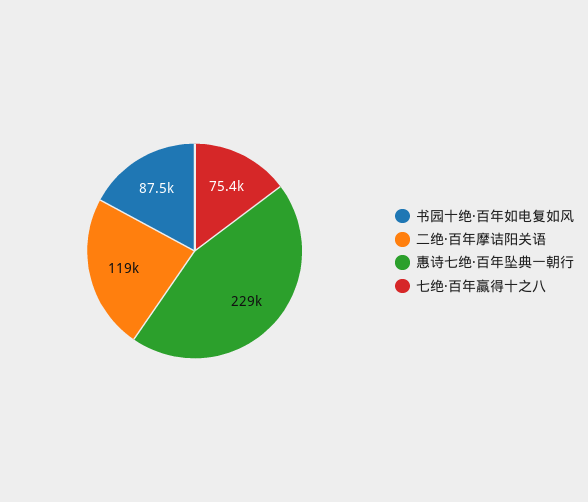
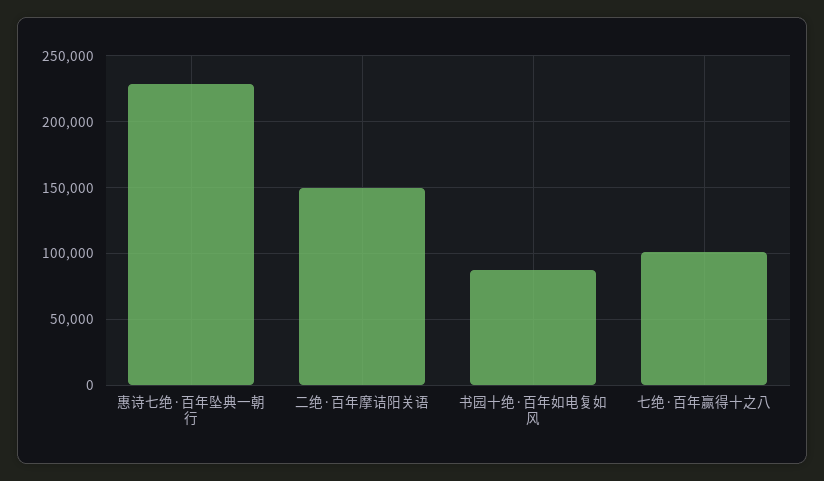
  {
    "书园十绝·百年如电复如风": 87500,
-   "二绝·百年摩诘阳关语": 119000,
+   "二绝·百年摩诘阳关语": 150000,
    "惠诗七绝·百年坠典一朝行": 229000,
-   "七绝·百年赢得十之八": 75400
+   "七绝·百年赢得十之八": 100000
  }

